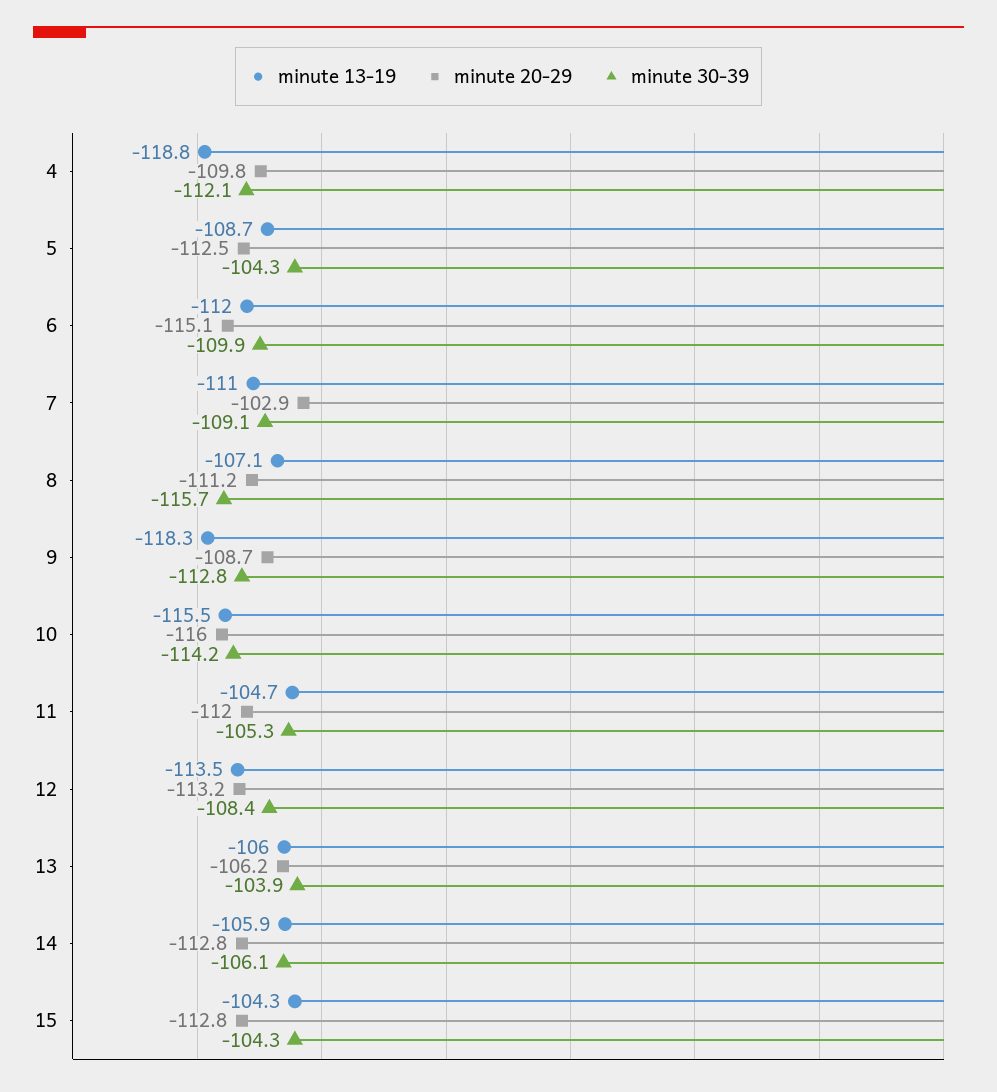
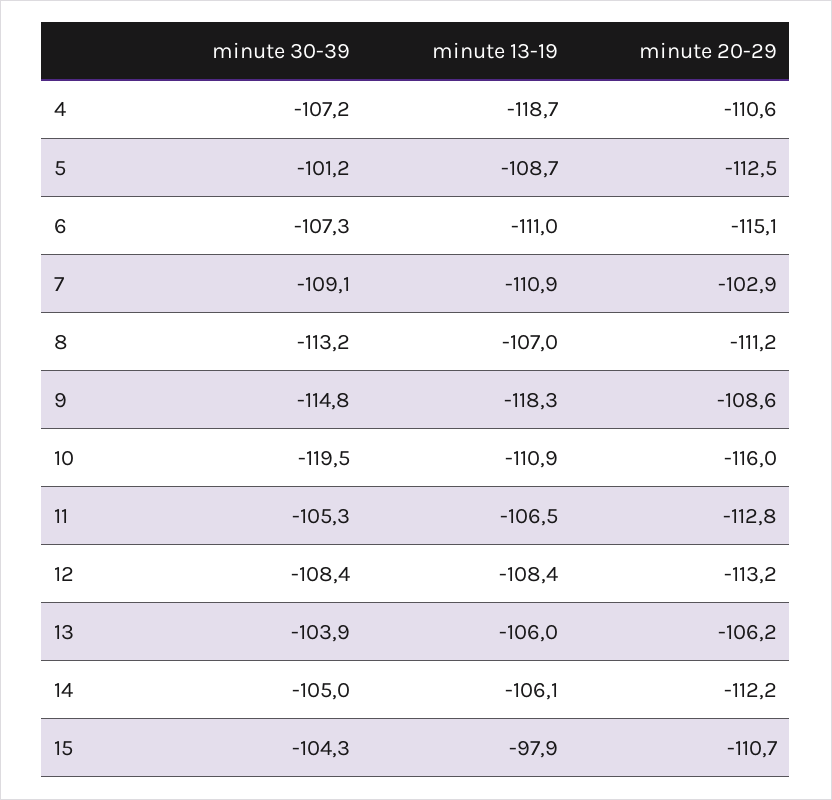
  {
    "minute 13-19": {
-     "4": -118.8,
+     "4": -118.7,
      "5": -108.7,
-     "6": -112,
+     "6": -111,
-     "7": -111,
+     "7": -110.9,
-     "8": -107.1,
+     "8": -107,
      "9": -118.3,
-     "10": -115.5,
+     "10": -110.9,
-     "11": -104.7,
+     "11": -106.5,
-     "12": -113.5,
+     "12": -108.4,
      "13": -106,
-     "14": -105.9,
+     "14": -106.1,
-     "15": -104.3
+     "15": -97.9
    },
    "minute 20-29": {
-     "4": -109.8,
+     "4": -110.6,
      "5": -112.5,
      "6": -115.1,
      "7": -102.9,
      "8": -111.2,
-     "9": -108.7,
+     "9": -108.6,
      "10": -116,
-     "11": -112,
+     "11": -112.8,
      "12": -113.2,
      "13": -106.2,
-     "14": -112.8,
+     "14": -112.2,
-     "15": -112.8
+     "15": -110.7
    },
    "minute 30-39": {
-     "4": -112.1,
+     "4": -107.2,
-     "5": -104.3,
+     "5": -101.2,
-     "6": -109.9,
+     "6": -107.3,
      "7": -109.1,
-     "8": -115.7,
+     "8": -113.2,
-     "9": -112.8,
+     "9": -114.8,
-     "10": -114.2,
+     "10": -119.5,
      "11": -105.3,
      "12": -108.4,
      "13": -103.9,
-     "14": -106.1,
+     "14": -105,
      "15": -104.3
    }
  }

